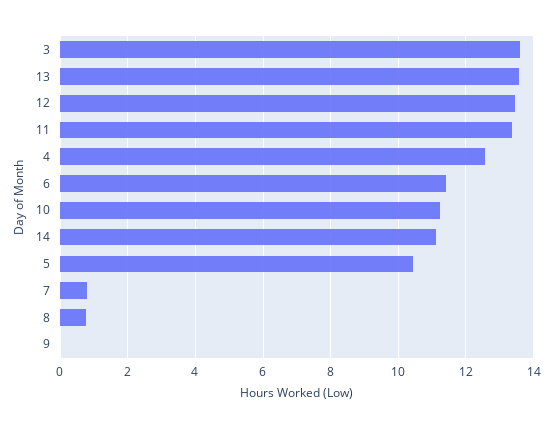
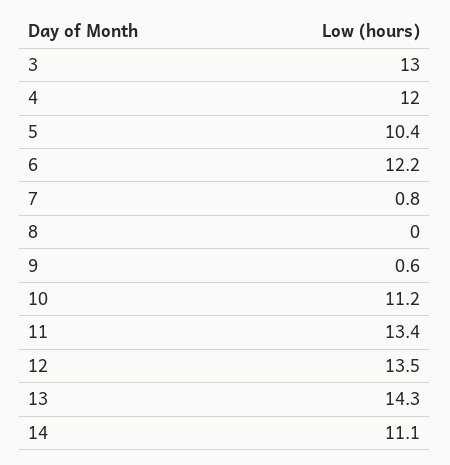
  {
-   "3": 13.6,
+   "3": 13,
-   "13": 13.6,
+   "13": 14.3,
    "12": 13.5,
    "11": 13.4,
-   "4": 12.6,
+   "4": 12,
-   "6": 11.4,
+   "6": 12.2,
    "10": 11.2,
    "14": 11.1,
    "5": 10.4,
    "7": 0.8,
-   "8": 0.8,
+   "8": 0,
-   "9": 0
+   "9": 0.6
  }

